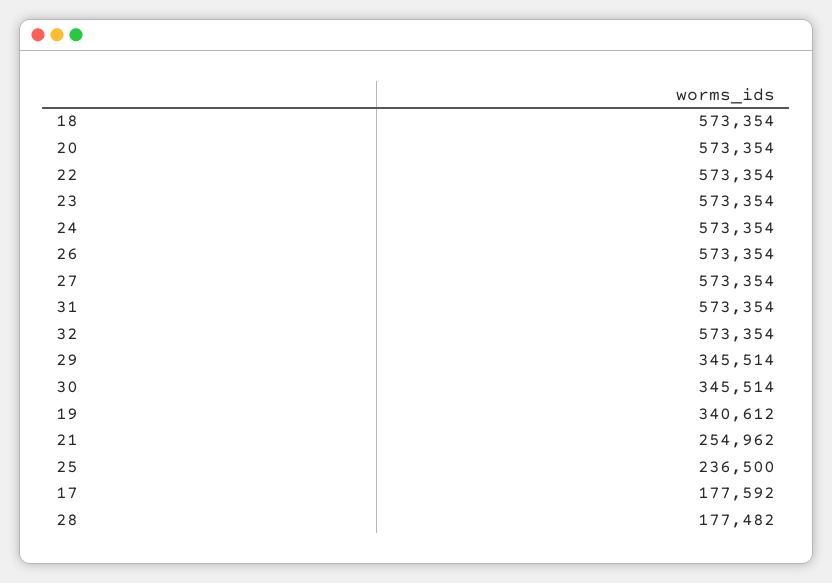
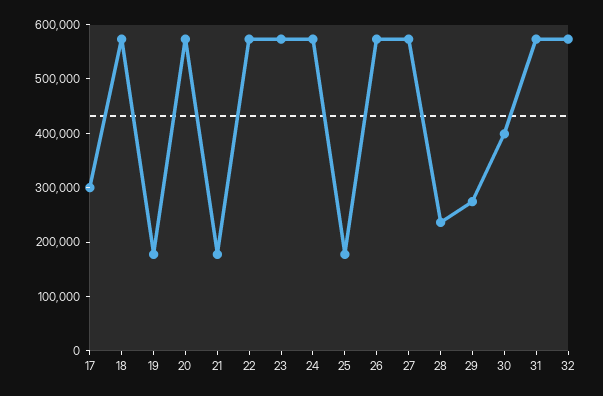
  {
    "18": 573354,
    "20": 573354,
    "22": 573354,
    "23": 573354,
    "24": 573354,
    "26": 573354,
    "27": 573354,
    "31": 573354,
    "32": 573354,
-   "29": 345514,
+   "29": 280000,
-   "30": 345514,
+   "30": 400000,
-   "19": 340612,
+   "19": 180000,
-   "21": 254962,
+   "21": 180000,
-   "25": 236500,
+   "25": 180000,
-   "17": 177592,
+   "17": 300000,
-   "28": 177482
+   "28": 240000
  }

